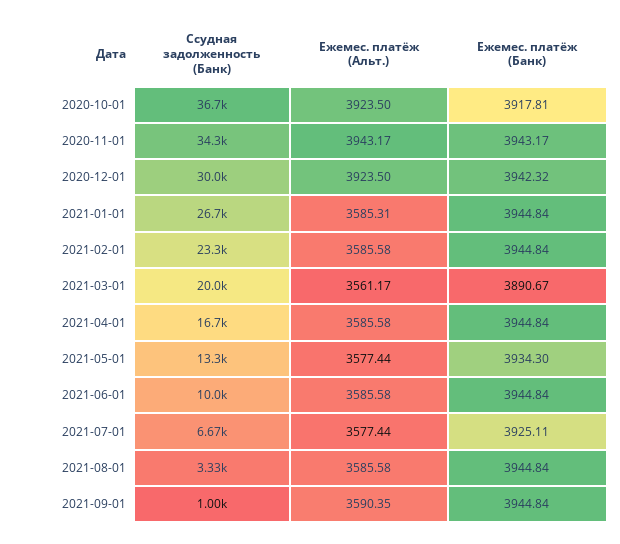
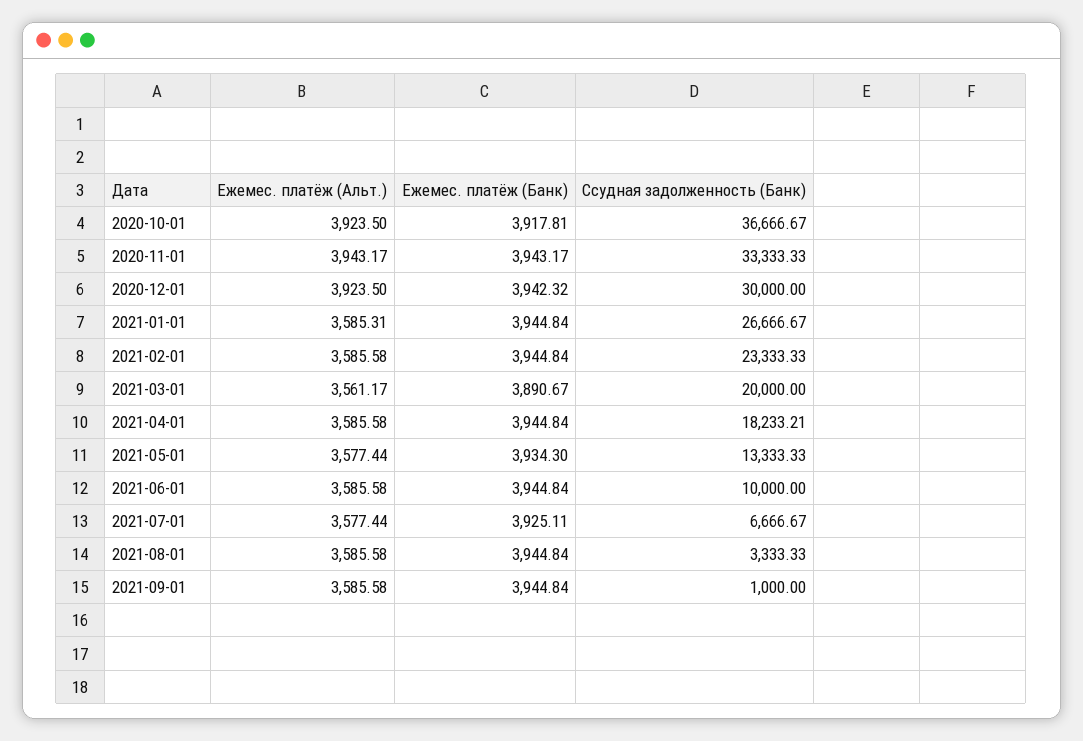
  {
    "Ссудная задолженность (Банк)": {
      "2020-10-01": 36666.67,
-     "2020-11-01": 34300,
+     "2020-11-01": 33333.33,
      "2020-12-01": 30000,
      "2021-01-01": 26666.67,
      "2021-02-01": 23333.33,
      "2021-03-01": 20000,
-     "2021-04-01": 16700,
+     "2021-04-01": 18233.21,
      "2021-05-01": 13333.33,
      "2021-06-01": 10000,
      "2021-07-01": 6666.67,
      "2021-08-01": 3333.33,
      "2021-09-01": 1000
    },
    "Ежемес. платёж (Альт.)": {
      "2020-10-01": 3923.5,
      "2020-11-01": 3943.17,
      "2020-12-01": 3923.5,
      "2021-01-01": 3585.31,
      "2021-02-01": 3585.58,
      "2021-03-01": 3561.17,
      "2021-04-01": 3585.58,
      "2021-05-01": 3577.44,
      "2021-06-01": 3585.58,
      "2021-07-01": 3577.44,
      "2021-08-01": 3585.58,
-     "2021-09-01": 3590.35
+     "2021-09-01": 3585.58
    },
    "Ежемес. платёж (Банк)": {
      "2020-10-01": 3917.81,
      "2020-11-01": 3943.17,
      "2020-12-01": 3942.32,
      "2021-01-01": 3944.84,
      "2021-02-01": 3944.84,
      "2021-03-01": 3890.67,
      "2021-04-01": 3944.84,
      "2021-05-01": 3934.3,
      "2021-06-01": 3944.84,
      "2021-07-01": 3925.11,
      "2021-08-01": 3944.84,
      "2021-09-01": 3944.84
    }
  }

